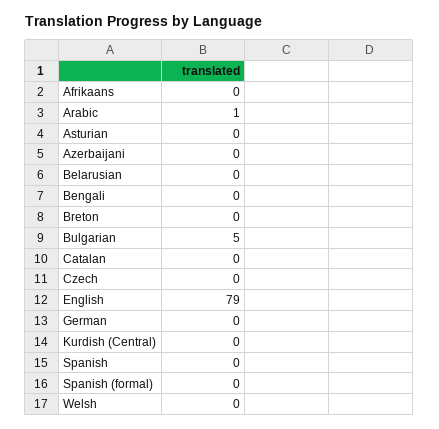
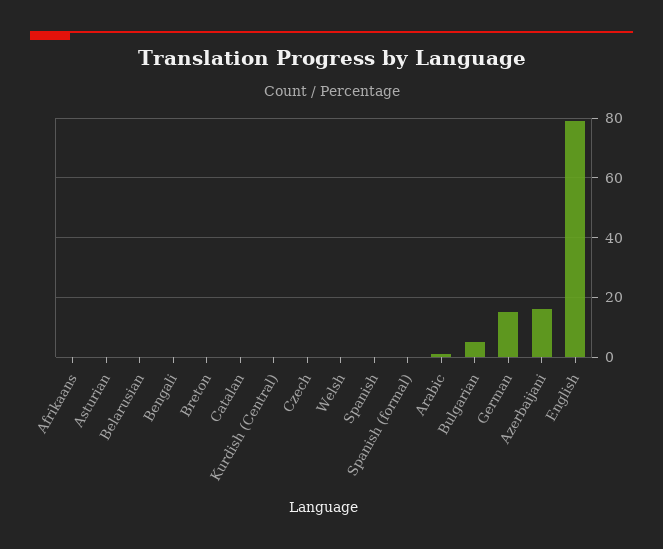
  {
    "Afrikaans": 0,
    "Arabic": 1,
    "Asturian": 0,
-   "Azerbaijani": 0,
+   "Azerbaijani": 15,
    "Belarusian": 0,
    "Bengali": 0,
    "Breton": 0,
    "Bulgarian": 5,
    "Catalan": 0,
    "Czech": 0,
    "English": 79,
-   "German": 0,
+   "German": 15,
    "Kurdish (Central)": 0,
    "Spanish": 0,
    "Spanish (formal)": 0,
    "Welsh": 0
  }

